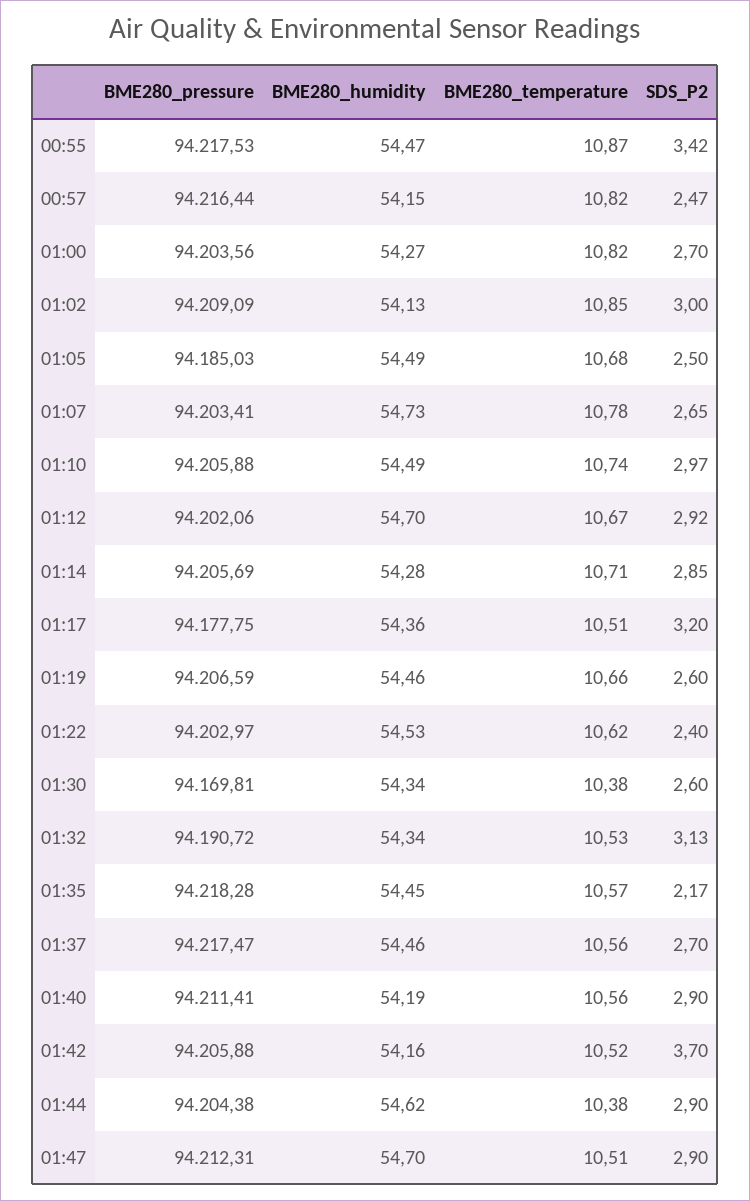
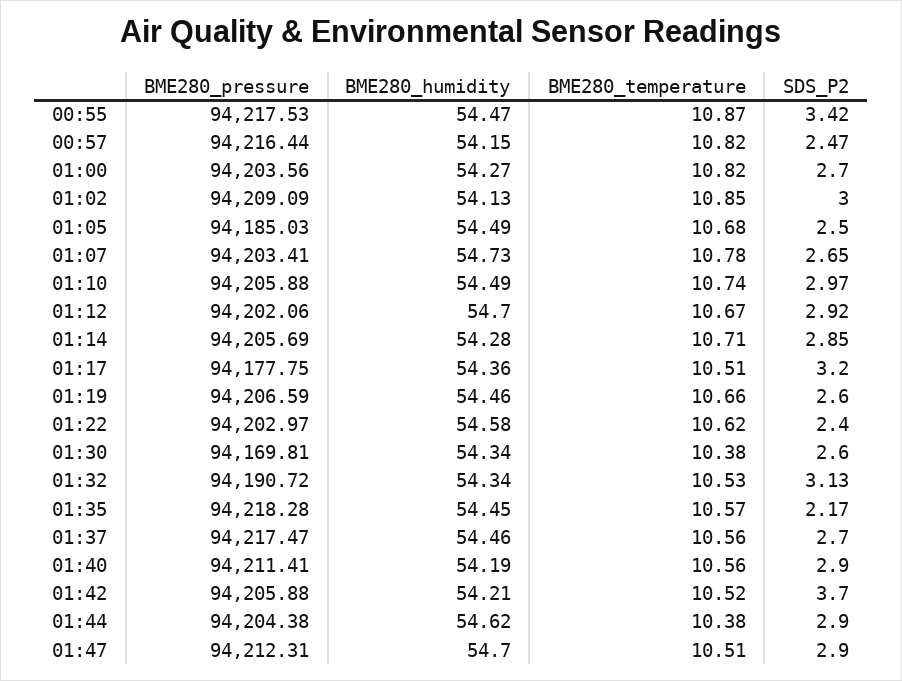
  {
    "BME280_pressure": {
      "00:55": 94217.53,
      "00:57": 94216.44,
      "01:00": 94203.56,
      "01:02": 94209.09,
      "01:05": 94185.03,
      "01:07": 94203.41,
      "01:10": 94205.88,
      "01:12": 94202.06,
      "01:14": 94205.69,
      "01:17": 94177.75,
      "01:19": 94206.59,
      "01:22": 94202.97,
      "01:30": 94169.81,
      "01:32": 94190.72,
      "01:35": 94218.28,
      "01:37": 94217.47,
      "01:40": 94211.41,
      "01:42": 94205.88,
      "01:44": 94204.38,
      "01:47": 94212.31
    },
    "BME280_humidity": {
      "00:55": 54.47,
      "00:57": 54.15,
      "01:00": 54.27,
      "01:02": 54.13,
      "01:05": 54.49,
      "01:07": 54.73,
      "01:10": 54.49,
      "01:12": 54.7,
      "01:14": 54.28,
      "01:17": 54.36,
      "01:19": 54.46,
-     "01:22": 54.53,
+     "01:22": 54.58,
      "01:30": 54.34,
      "01:32": 54.34,
      "01:35": 54.45,
      "01:37": 54.46,
      "01:40": 54.19,
-     "01:42": 54.16,
+     "01:42": 54.21,
      "01:44": 54.62,
      "01:47": 54.7
    },
    "BME280_temperature": {
      "00:55": 10.87,
      "00:57": 10.82,
      "01:00": 10.82,
      "01:02": 10.85,
      "01:05": 10.68,
      "01:07": 10.78,
      "01:10": 10.74,
      "01:12": 10.67,
      "01:14": 10.71,
      "01:17": 10.51,
      "01:19": 10.66,
      "01:22": 10.62,
      "01:30": 10.38,
      "01:32": 10.53,
      "01:35": 10.57,
      "01:37": 10.56,
      "01:40": 10.56,
      "01:42": 10.52,
      "01:44": 10.38,
      "01:47": 10.51
    },
    "SDS_P2": {
      "00:55": 3.42,
      "00:57": 2.47,
      "01:00": 2.7,
      "01:02": 3,
      "01:05": 2.5,
      "01:07": 2.65,
      "01:10": 2.97,
      "01:12": 2.92,
      "01:14": 2.85,
      "01:17": 3.2,
      "01:19": 2.6,
      "01:22": 2.4,
      "01:30": 2.6,
      "01:32": 3.13,
      "01:35": 2.17,
      "01:37": 2.7,
      "01:40": 2.9,
      "01:42": 3.7,
      "01:44": 2.9,
      "01:47": 2.9
    }
  }

